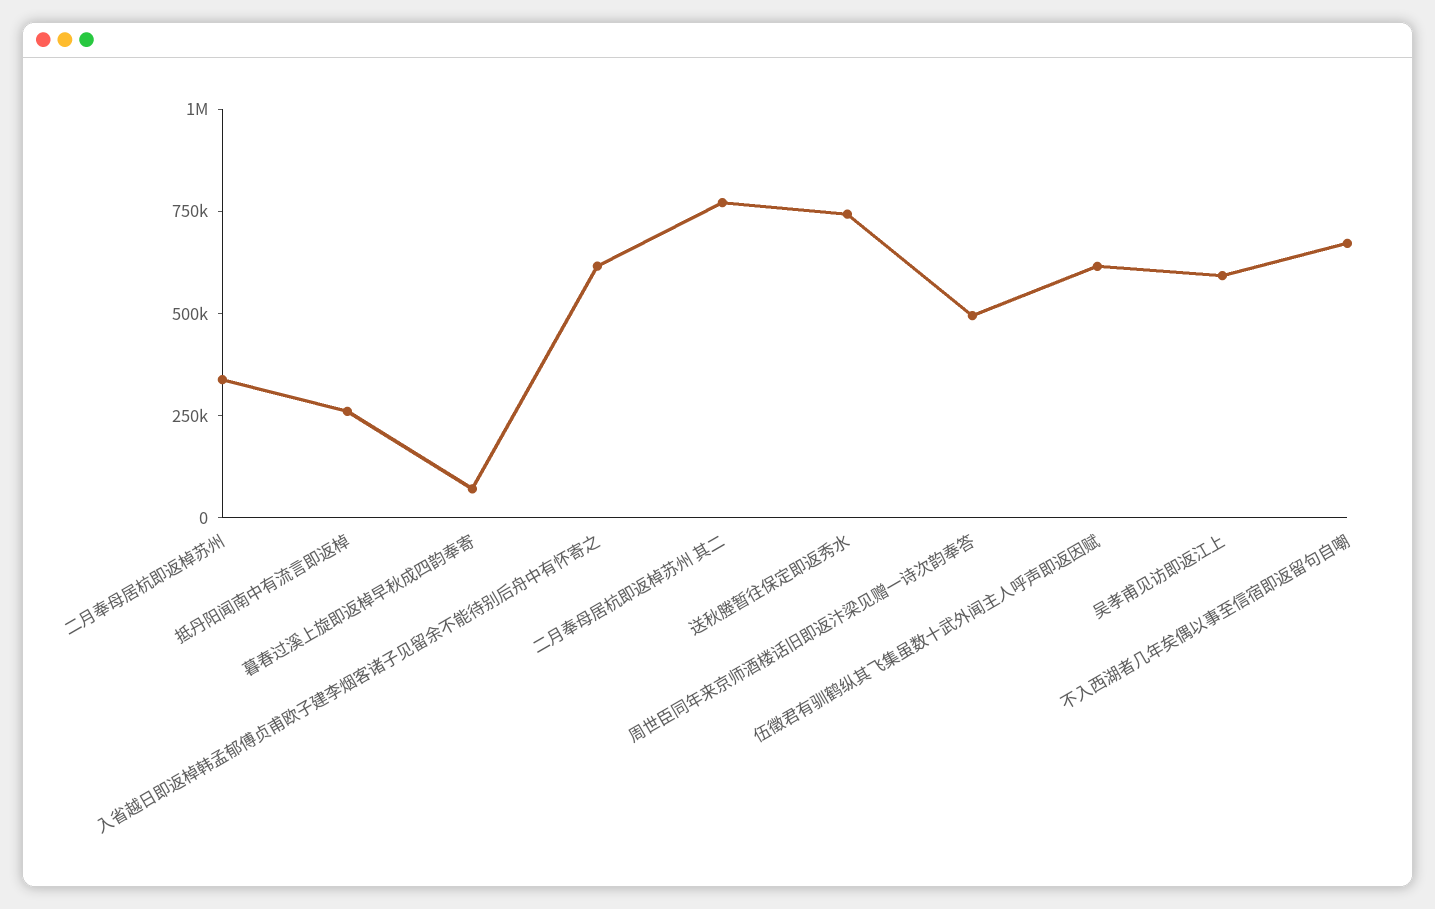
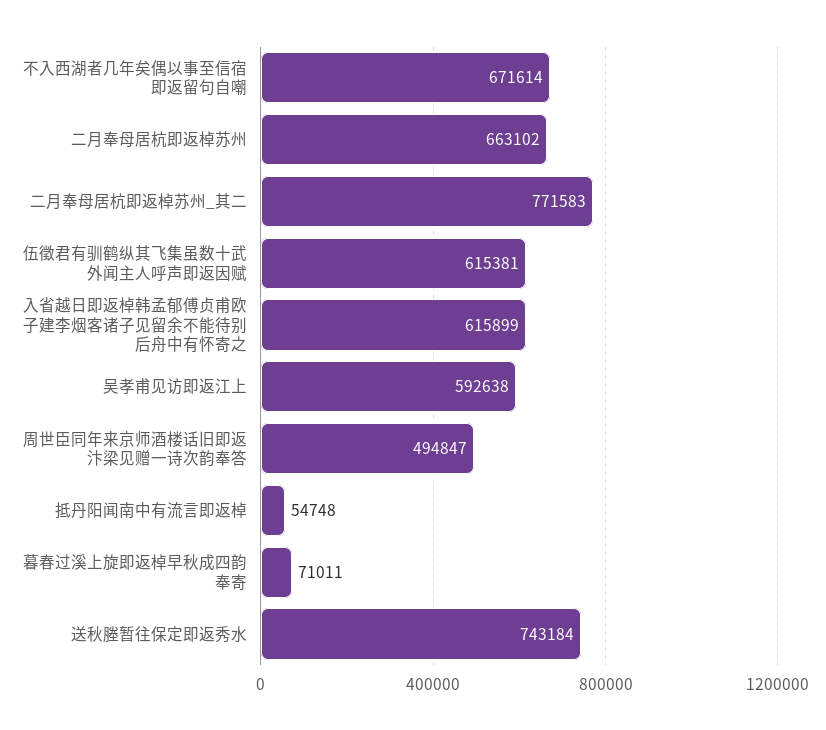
  {
-   "二月奉母居杭即返棹苏州": 350000,
+   "二月奉母居杭即返棹苏州": 663102,
-   "抵丹阳闻南中有流言即返棹": 250000,
+   "抵丹阳闻南中有流言即返棹": 54748,
    "暮春过溪上旋即返棹早秋成四韵奉寄": 71011,
    "入省越日即返棹韩孟郁傅贞甫欧子建李烟客诸子见留余不能待别后舟中有怀寄之": 615899,
    "二月奉母居杭即返棹苏州 其二": 771583,
    "送秋塍暂往保定即返秀水": 743184,
    "周世臣同年来京师酒楼话旧即返汴梁见赠一诗次韵奉答": 494847,
    "伍徵君有驯鹤纵其飞集虽数十武外闻主人呼声即返因赋": 615381,
    "吴孝甫见访即返江上": 592638,
    "不入西湖者几年矣偶以事至信宿即返留句自嘲": 671614
  }

